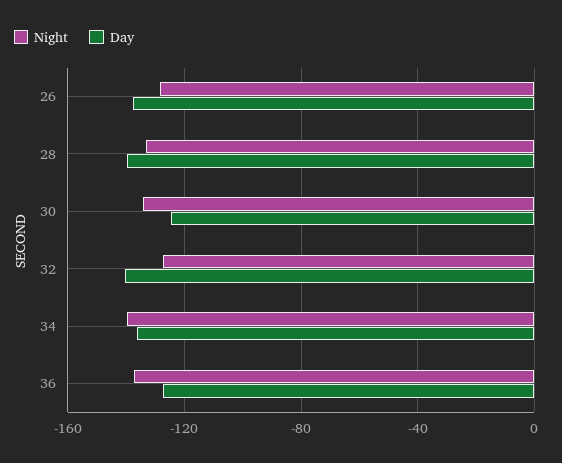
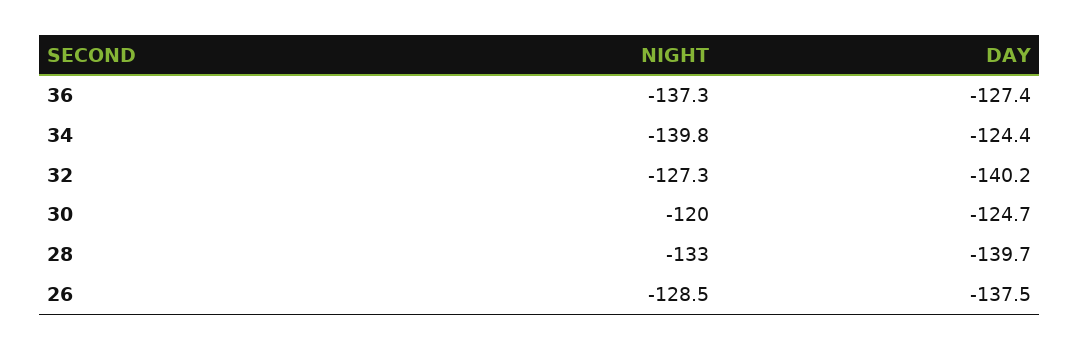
  {
    "Night": {
      "26": -128.5,
      "28": -133,
-     "30": -135,
+     "30": -120,
      "32": -127.3,
      "34": -139.8,
      "36": -137.3
    },
    "Day": {
      "26": -137.5,
      "28": -139.7,
      "30": -124.7,
      "32": -140.2,
-     "34": -135,
+     "34": -124.4,
      "36": -127.4
    }
  }

